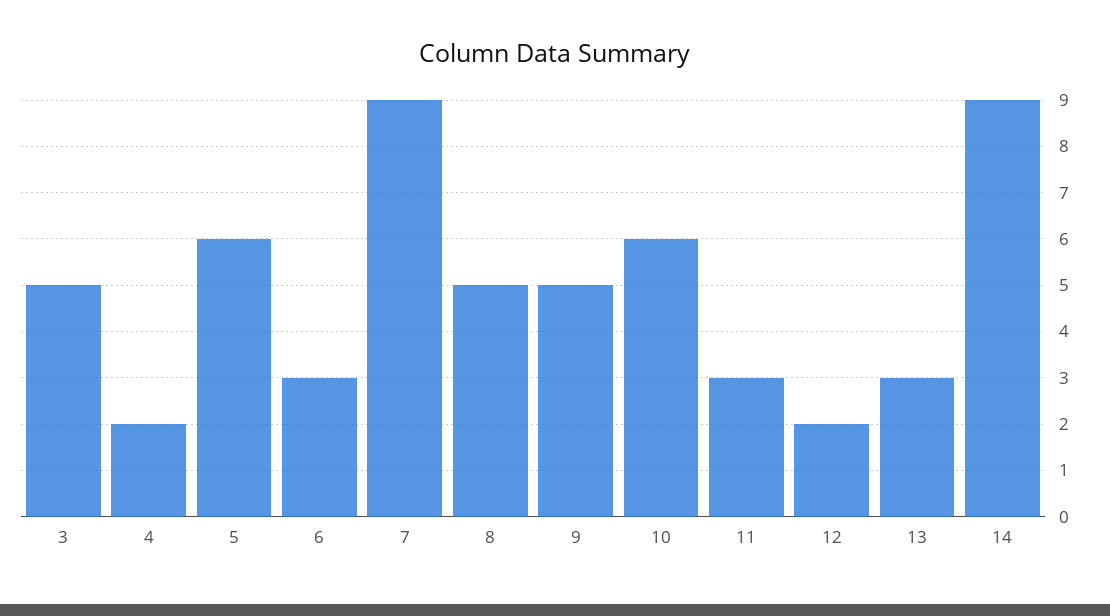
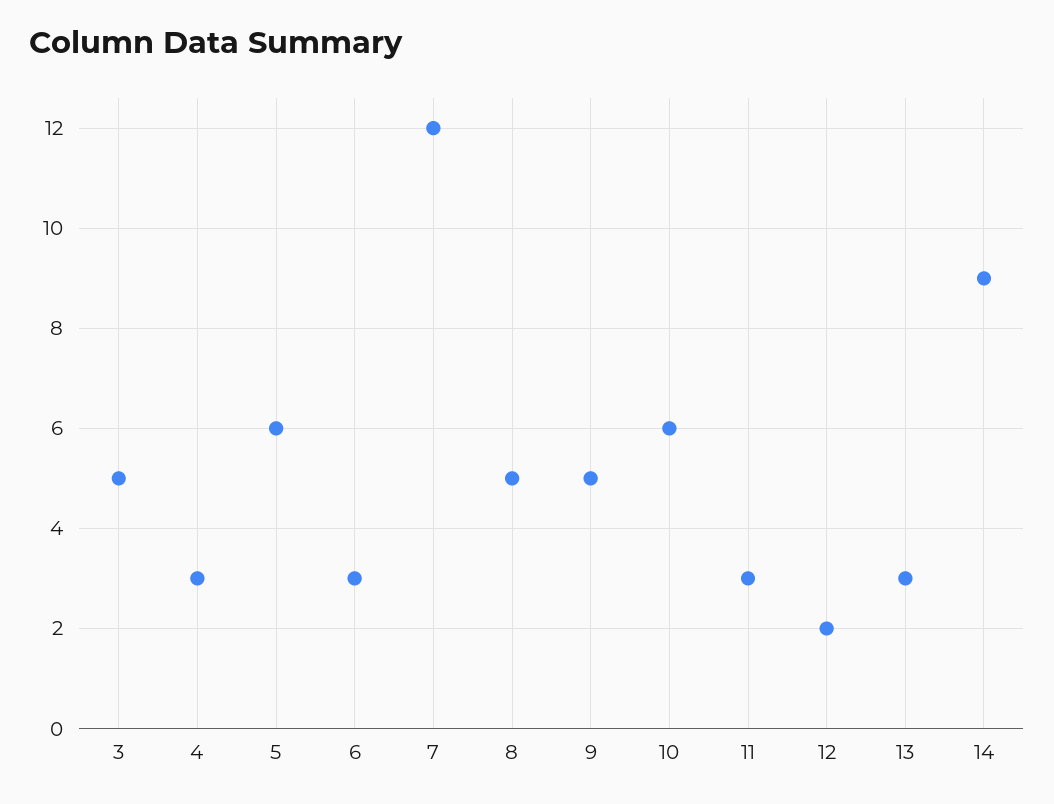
  {
    "3": 5,
-   "4": 2,
+   "4": 3,
    "5": 6,
    "6": 3,
-   "7": 9,
+   "7": 12,
    "8": 5,
    "9": 5,
    "10": 6,
    "11": 3,
    "12": 2,
    "13": 3,
    "14": 9
  }

